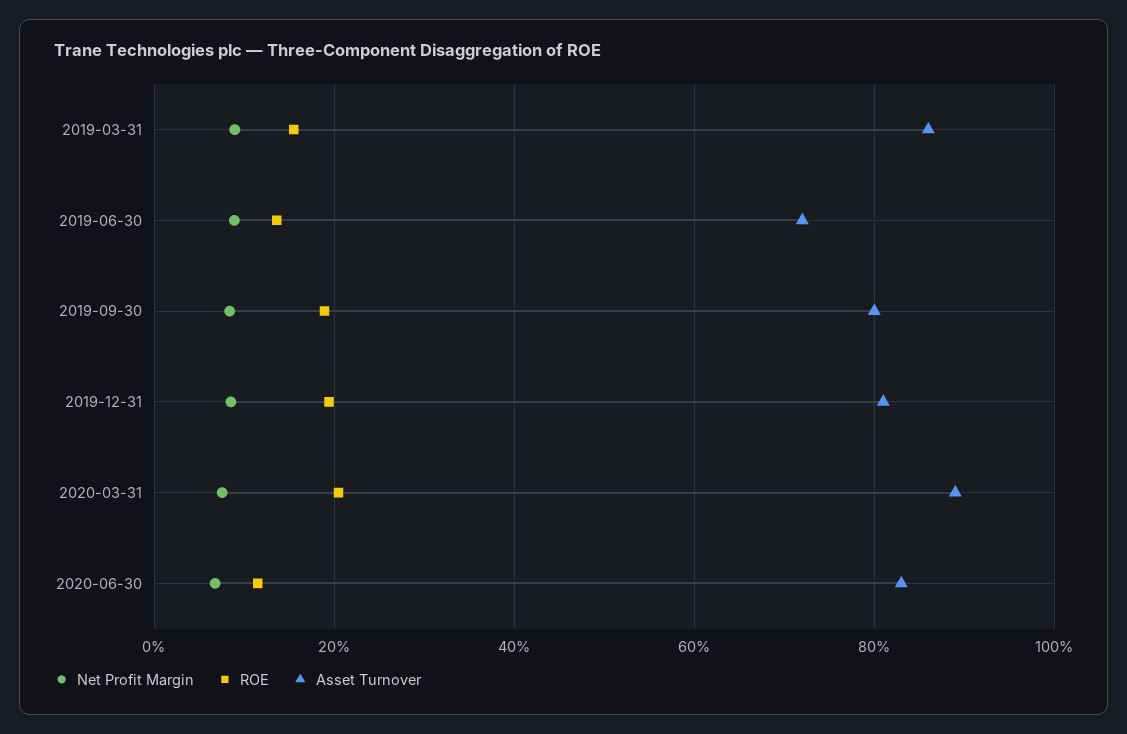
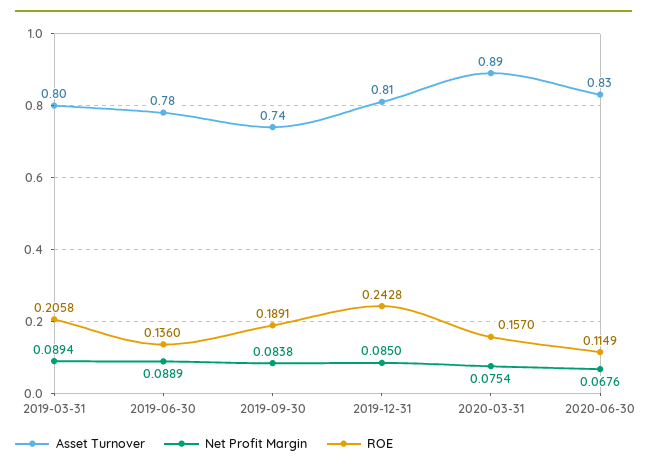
  {
    "Net Profit Margin": {
      "2019-03-31": 0.0894,
      "2019-06-30": 0.0889,
      "2019-09-30": 0.0838,
      "2019-12-31": 0.085,
      "2020-03-31": 0.0754,
      "2020-06-30": 0.0676
    },
    "ROE": {
-     "2019-03-31": 0.16,
+     "2019-03-31": 0.2058,
      "2019-06-30": 0.136,
      "2019-09-30": 0.1891,
-     "2019-12-31": 0.2,
+     "2019-12-31": 0.2428,
-     "2020-03-31": 0.2,
+     "2020-03-31": 0.157,
      "2020-06-30": 0.1149
    },
    "Asset Turnover": {
-     "2019-03-31": 0.86,
+     "2019-03-31": 0.8,
-     "2019-06-30": 0.72,
+     "2019-06-30": 0.78,
-     "2019-09-30": 0.8,
+     "2019-09-30": 0.74,
      "2019-12-31": 0.81,
      "2020-03-31": 0.89,
      "2020-06-30": 0.83
    }
  }

